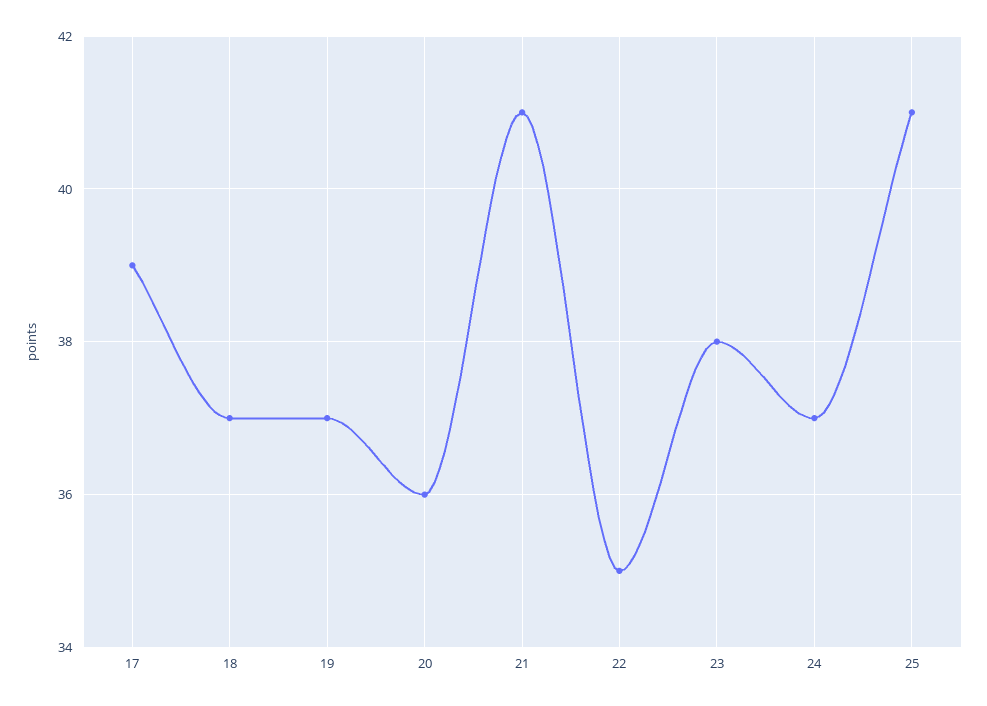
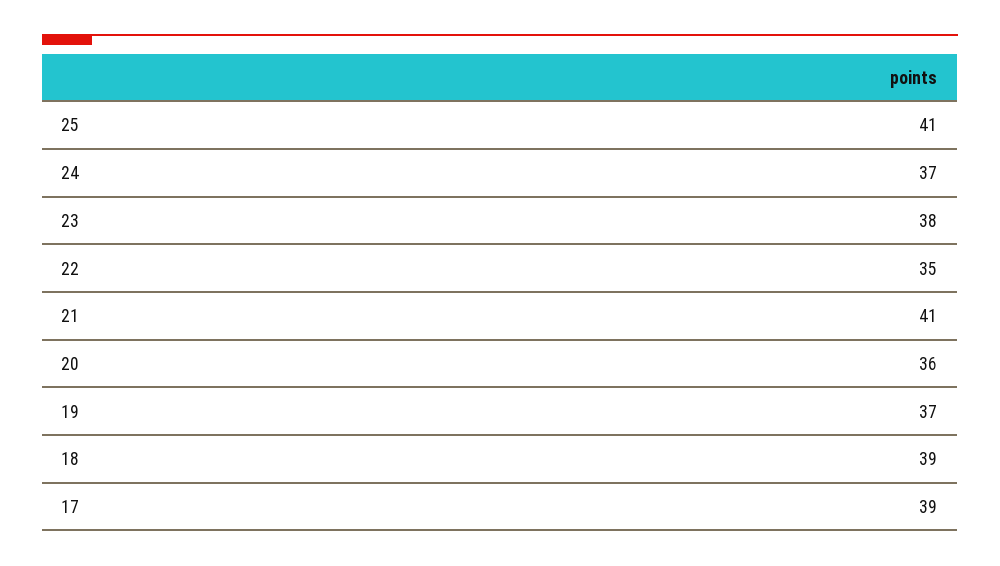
  {
    "17": 39,
-   "18": 37,
+   "18": 39,
    "19": 37,
    "20": 36,
    "21": 41,
    "22": 35,
    "23": 38,
    "24": 37,
    "25": 41
  }

